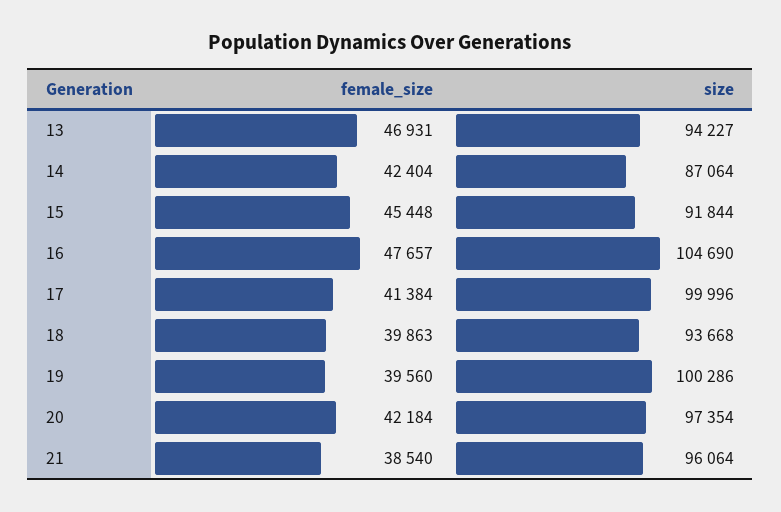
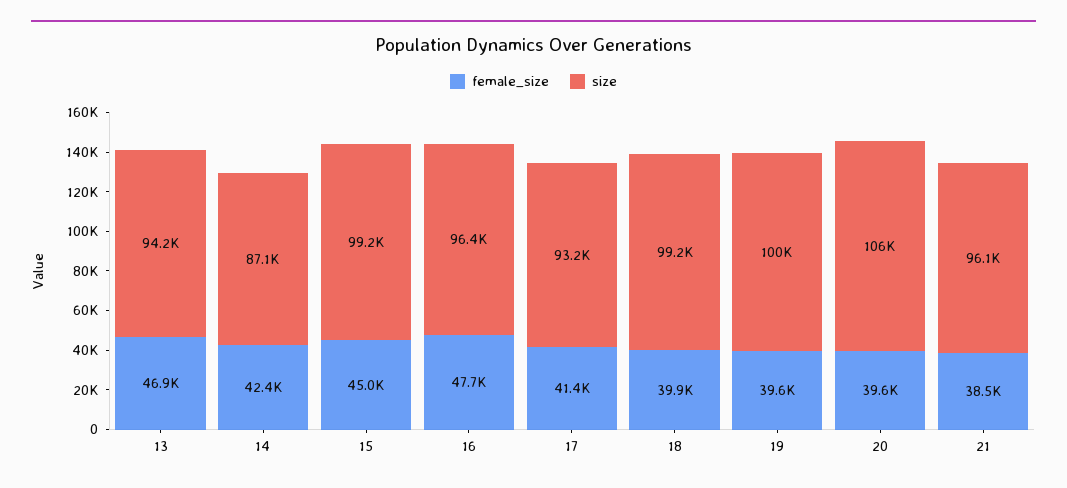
  {
    "female_size": {
      "13": 46931,
      "14": 42404,
-     "15": 45448,
+     "15": 45000,
      "16": 47657,
      "17": 41384,
      "18": 39863,
      "19": 39560,
-     "20": 42184,
+     "20": 39600,
      "21": 38540
    },
    "size": {
      "13": 94227,
      "14": 87064,
-     "15": 91844,
+     "15": 99200,
-     "16": 104690,
+     "16": 96400,
-     "17": 99996,
+     "17": 93200,
-     "18": 93668,
+     "18": 99200,
      "19": 100286,
-     "20": 97354,
+     "20": 106000,
      "21": 96064
    }
  }

